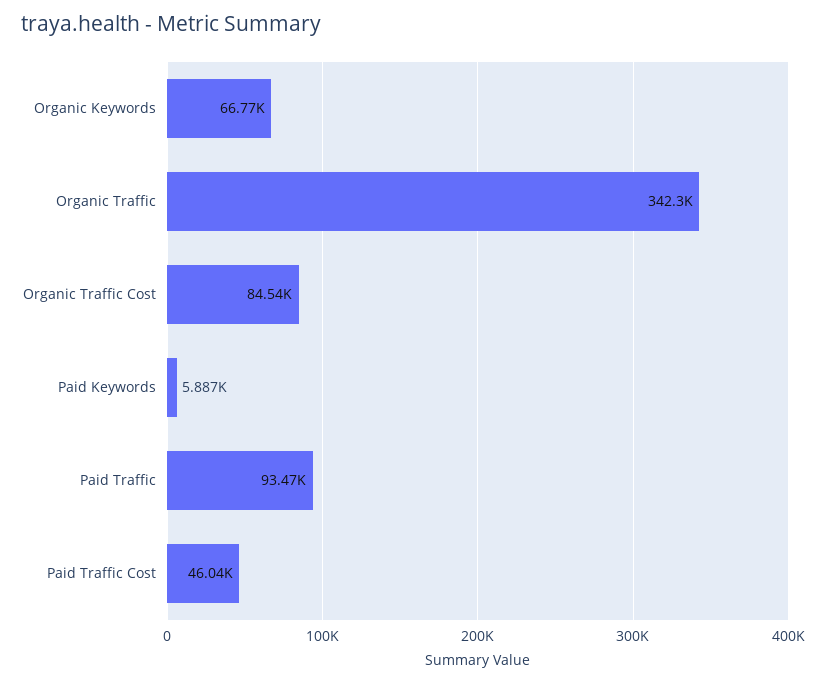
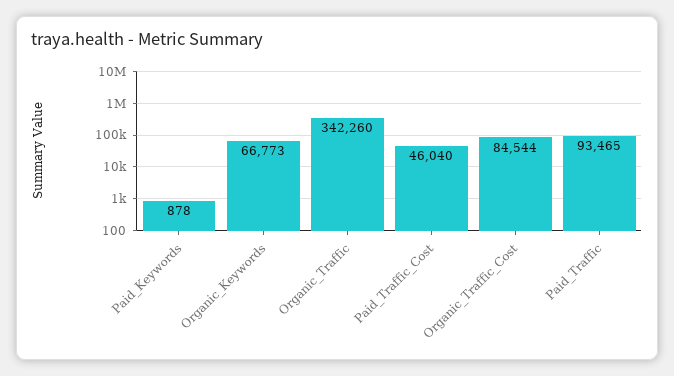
  {
    "Organic Keywords": 66773,
    "Organic Traffic": 342260,
    "Organic Traffic Cost": 84544,
-   "Paid Keywords": 5887,
+   "Paid Keywords": 878,
    "Paid Traffic": 93465,
    "Paid Traffic Cost": 46040
  }

